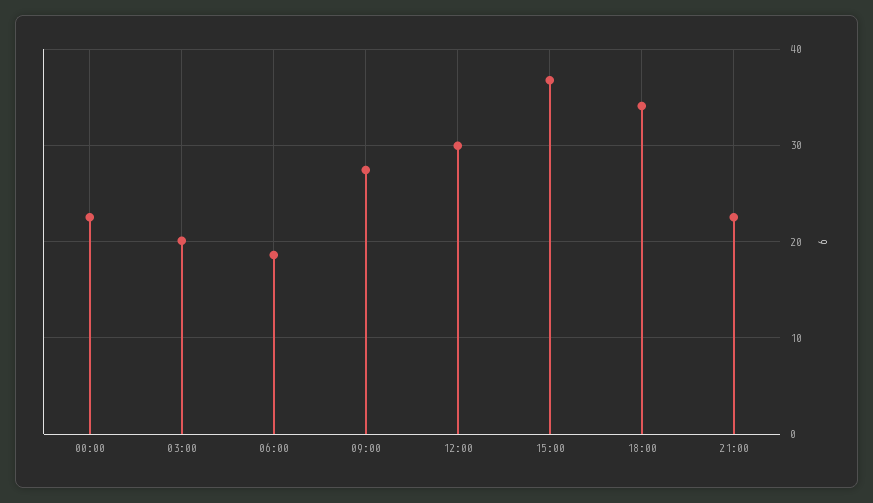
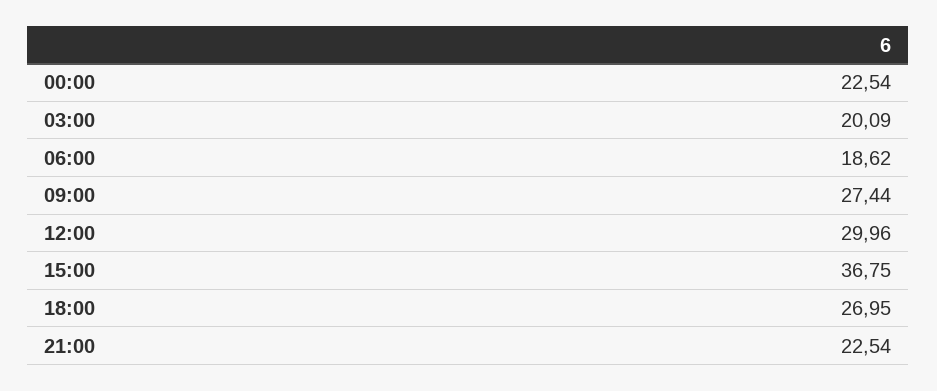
  {
    "00:00": 22.54,
    "03:00": 20.09,
    "06:00": 18.62,
    "09:00": 27.44,
    "12:00": 29.96,
    "15:00": 36.75,
-   "18:00": 34,
+   "18:00": 26.95,
    "21:00": 22.54
  }

